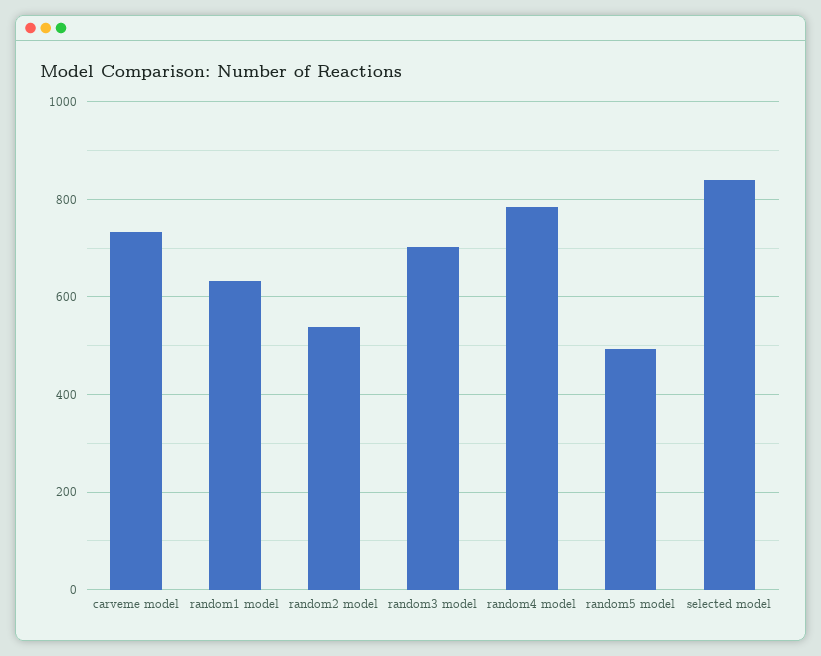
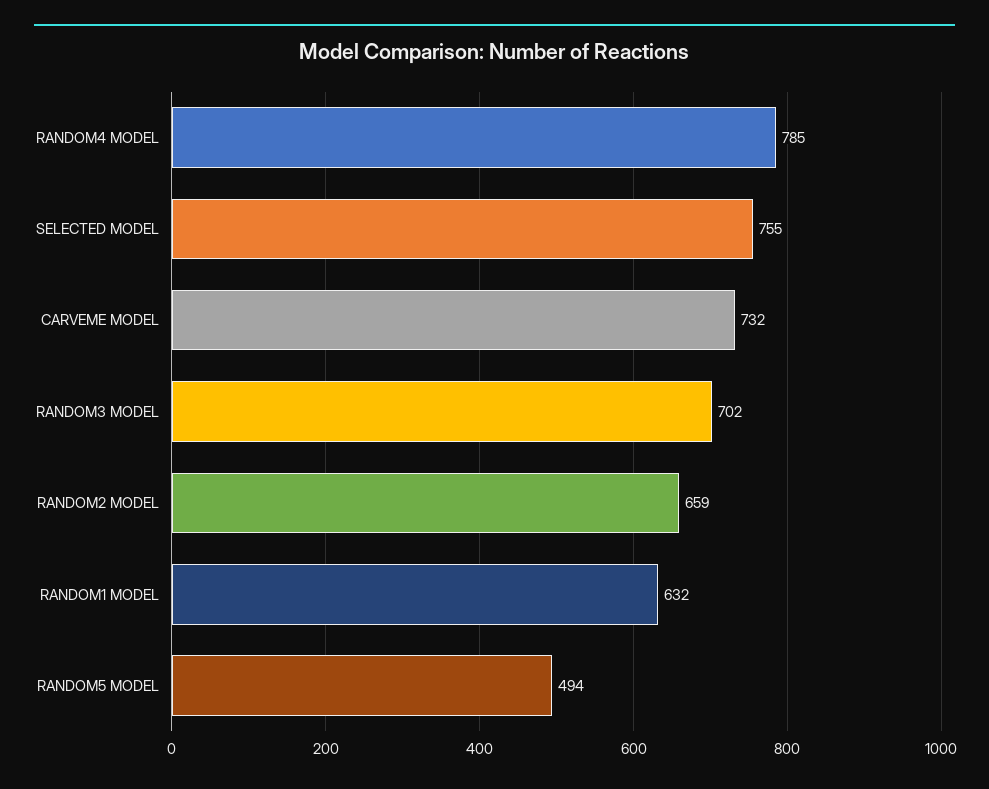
  {
    "carveme model": 732,
    "random1 model": 632,
-   "random2 model": 540,
+   "random2 model": 659,
    "random3 model": 702,
    "random4 model": 785,
    "random5 model": 494,
-   "selected model": 840
+   "selected model": 755
  }

